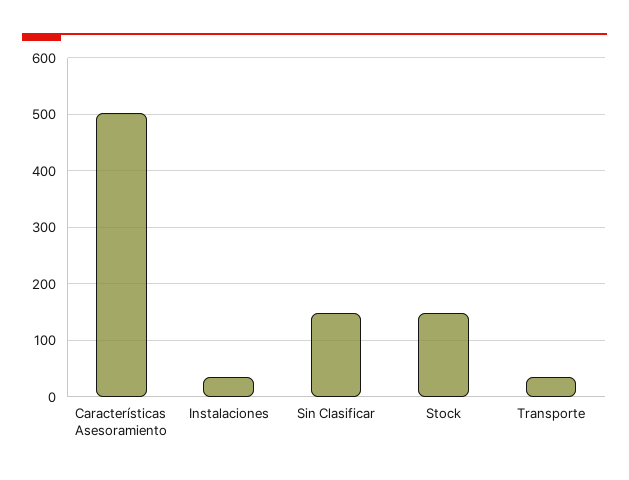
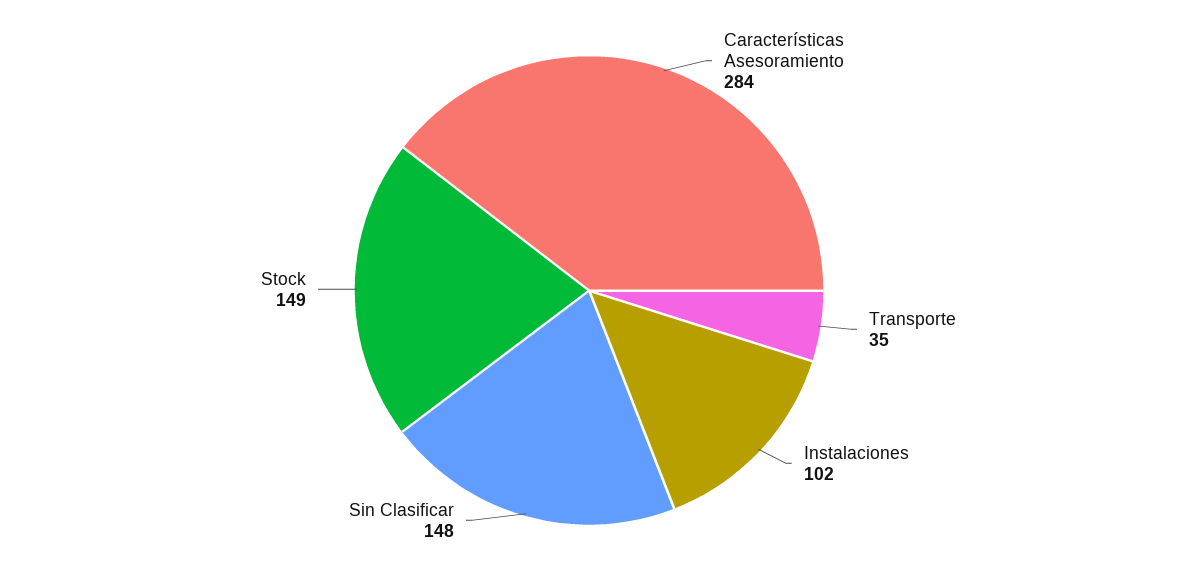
  {
-   "Características Asesoramiento": 500,
+   "Características Asesoramiento": 284,
-   "Instalaciones": 40,
+   "Instalaciones": 102,
    "Sin Clasificar": 148,
    "Stock": 149,
    "Transporte": 35
  }

